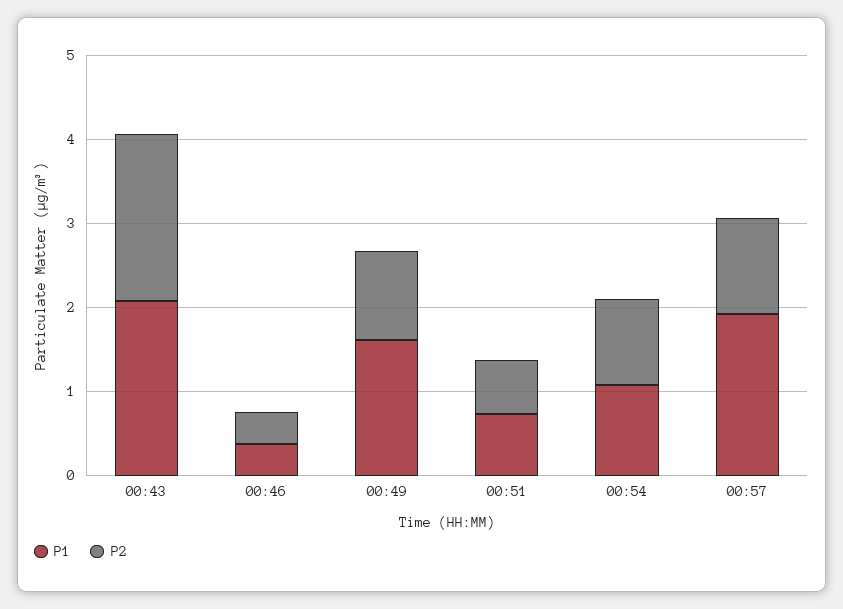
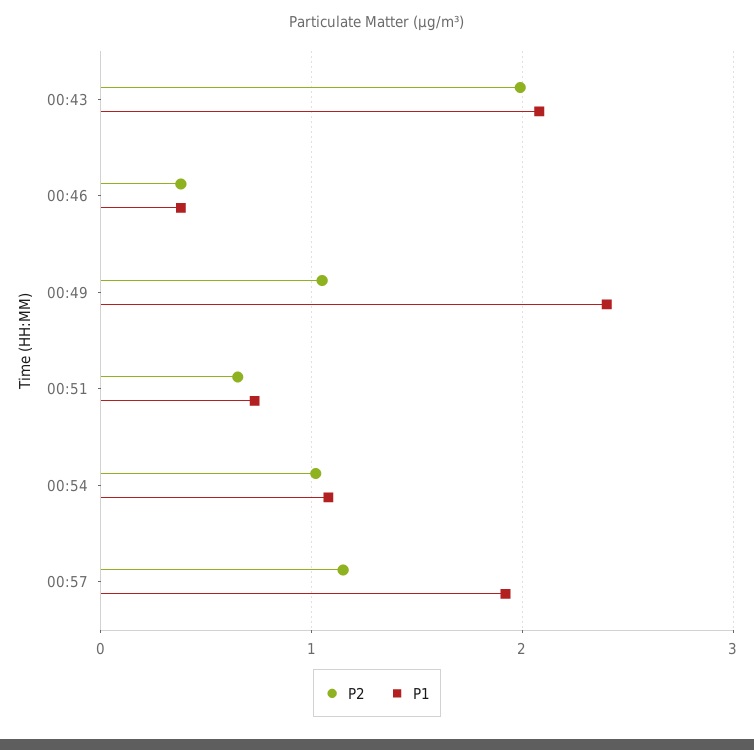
  {
    "P1": {
      "00:43": 2.1,
      "00:46": 0.4,
-     "00:49": 1.6,
+     "00:49": 2.4,
      "00:51": 0.7,
      "00:54": 1.1,
      "00:57": 1.9
    },
    "P2": {
      "00:43": 2,
      "00:46": 0.4,
      "00:49": 1.1,
      "00:51": 0.7,
      "00:54": 1,
      "00:57": 1.2
    }
  }

